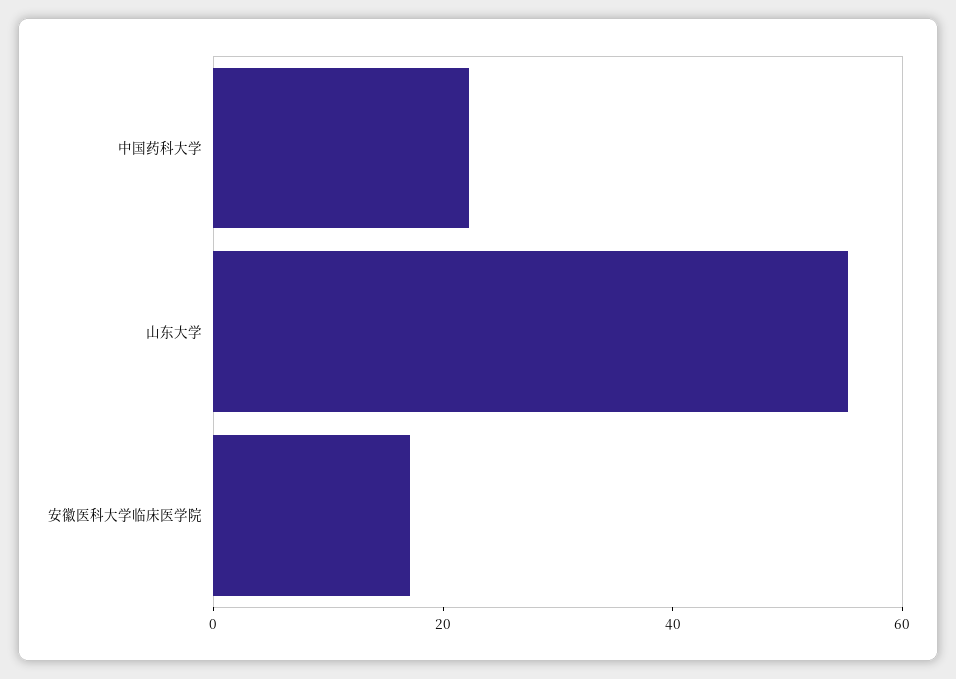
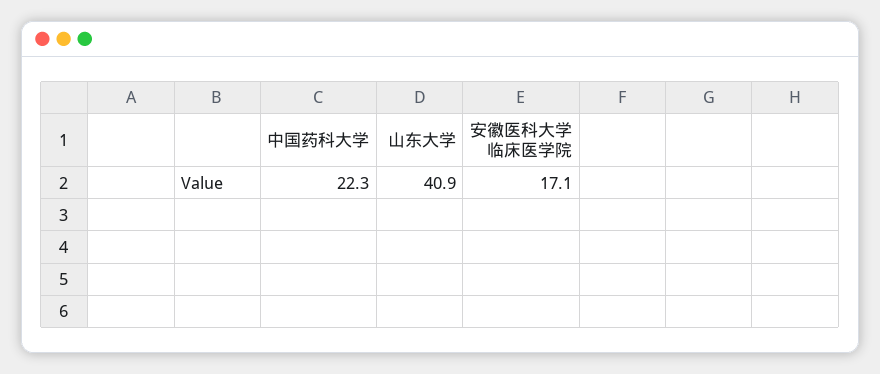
  {
    "中国药科大学": 22.3,
-   "山东大学": 55,
+   "山东大学": 40.9,
    "安徽医科大学临床医学院": 17.1
  }

